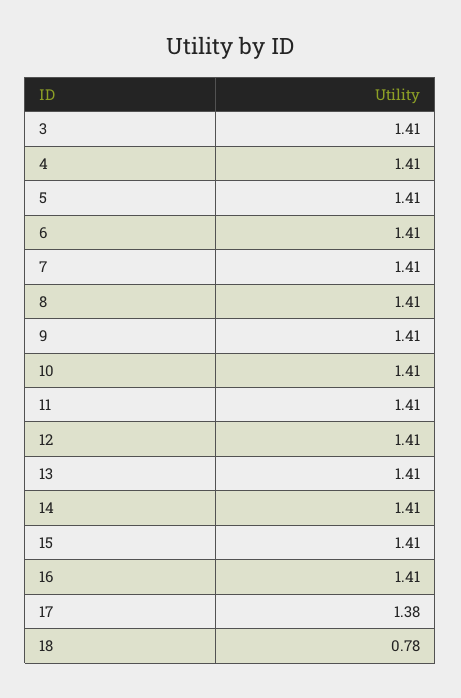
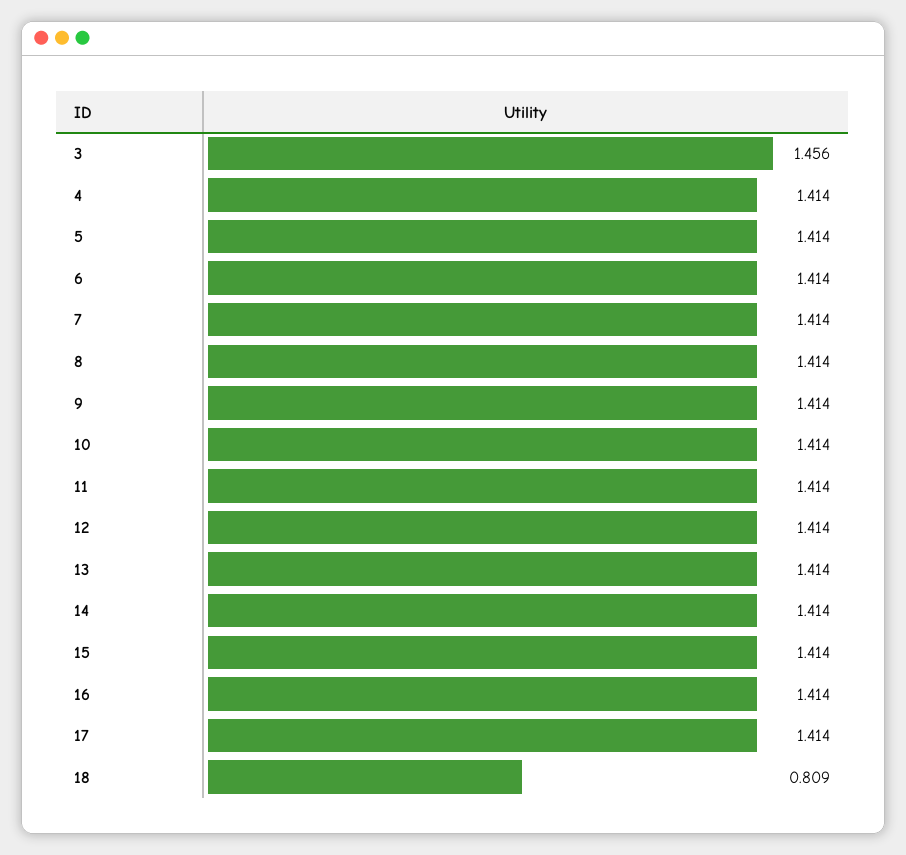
  {
-   "3": 1.41,
+   "3": 1.456,
    "4": 1.414,
    "5": 1.414,
    "6": 1.414,
    "7": 1.414,
    "8": 1.414,
    "9": 1.414,
    "10": 1.414,
    "11": 1.414,
    "12": 1.414,
    "13": 1.414,
    "14": 1.414,
    "15": 1.414,
    "16": 1.414,
-   "17": 1.38,
+   "17": 1.414,
-   "18": 0.78
+   "18": 0.809
  }

